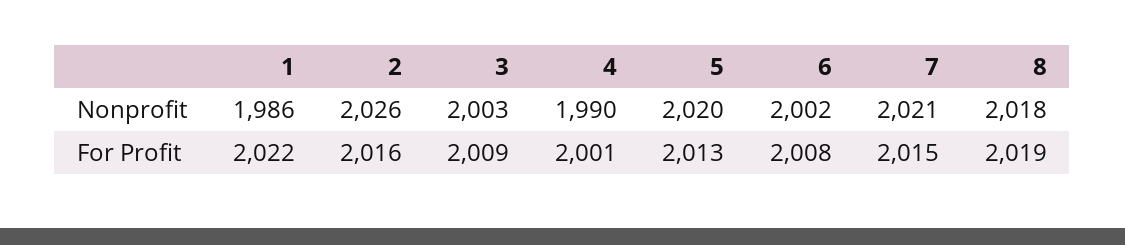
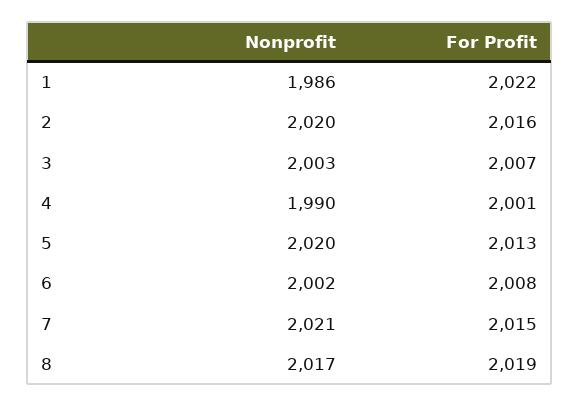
  {
    "1": {
      "Nonprofit": 1986,
      "For Profit": 2022
    },
    "2": {
-     "Nonprofit": 2026,
+     "Nonprofit": 2020,
      "For Profit": 2016
    },
    "3": {
      "Nonprofit": 2003,
-     "For Profit": 2009
+     "For Profit": 2007
    },
    "4": {
      "Nonprofit": 1990,
      "For Profit": 2001
    },
    "5": {
      "Nonprofit": 2020,
      "For Profit": 2013
    },
    "6": {
      "Nonprofit": 2002,
      "For Profit": 2008
    },
    "7": {
      "Nonprofit": 2021,
      "For Profit": 2015
    },
    "8": {
-     "Nonprofit": 2018,
+     "Nonprofit": 2017,
      "For Profit": 2019
    }
  }

